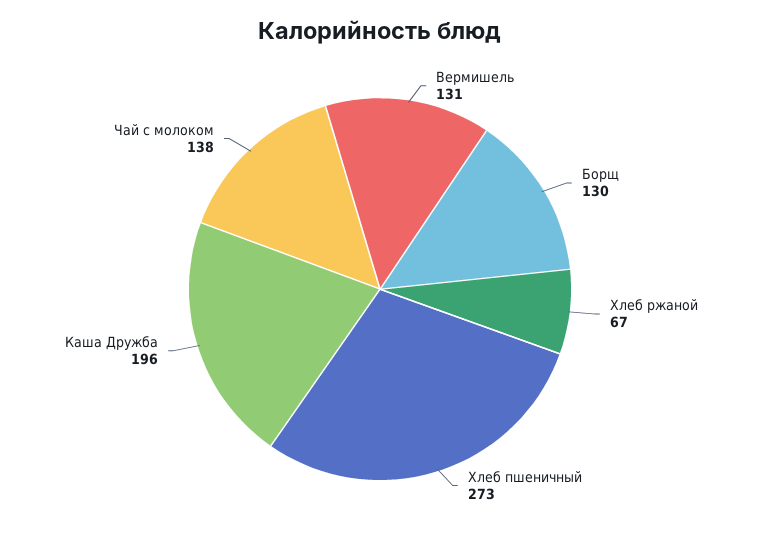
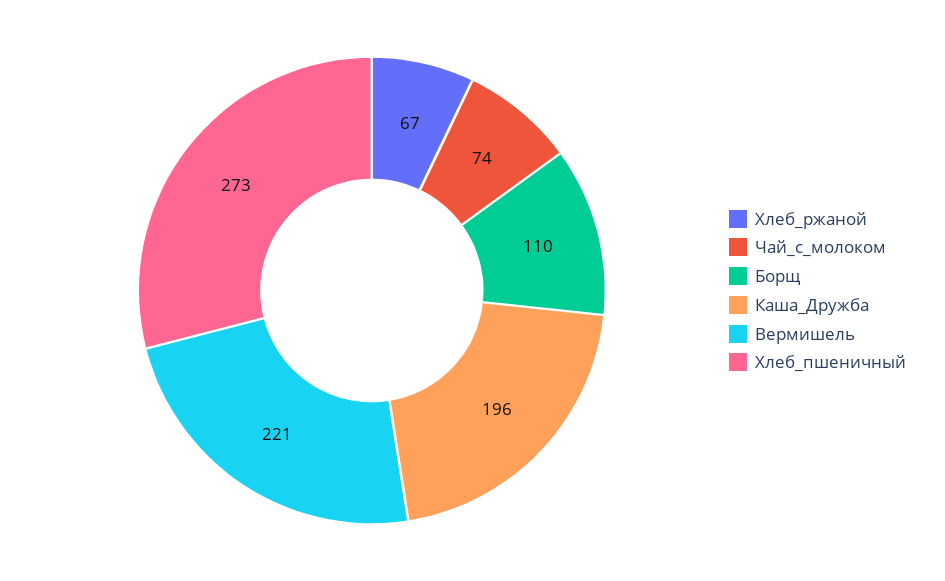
  {
-   "Вермишель": 131,
+   "Вермишель": 221,
-   "Борщ": 130,
+   "Борщ": 110,
    "Хлеб ржаной": 67,
    "Хлеб пшеничный": 273,
    "Каша Дружба": 196,
-   "Чай с молоком": 138
+   "Чай с молоком": 74
  }

